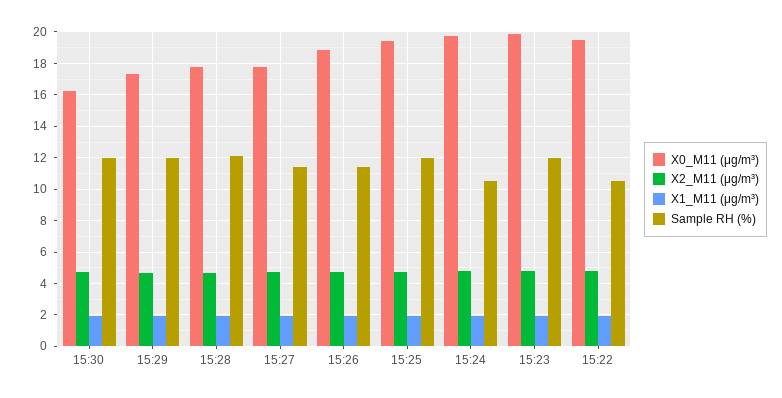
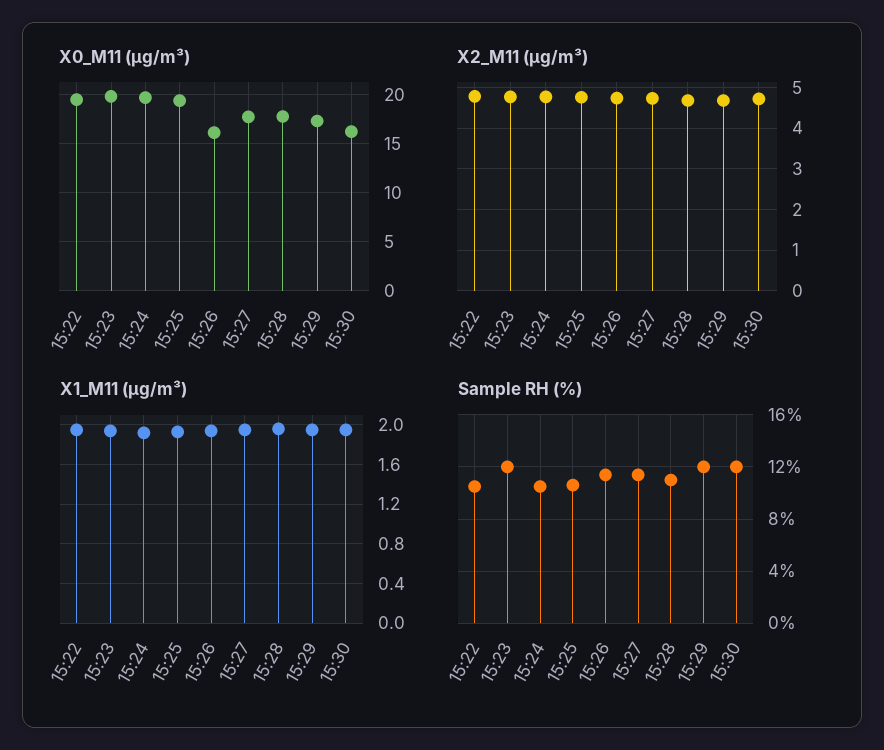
  {
    "X0_M11 (μg/m³)": {
      "15:30": 16,
      "15:29": 17.5,
      "15:28": 18,
      "15:27": 18,
-     "15:26": 19,
+     "15:26": 16,
      "15:25": 19.5,
      "15:24": 19.5,
      "15:23": 20,
      "15:22": 19.5
    },
    "X2_M11 (μg/m³)": {
      "15:30": 4.8,
      "15:29": 4.6,
      "15:28": 4.6,
      "15:27": 4.8,
      "15:26": 4.8,
      "15:25": 4.8,
      "15:24": 4.8,
      "15:23": 4.8,
      "15:22": 4.8
    },
    "X1_M11 (μg/m³)": {
      "15:30": 2,
      "15:29": 2,
      "15:28": 2,
      "15:27": 2,
      "15:26": 1.9,
      "15:25": 1.9,
      "15:24": 1.9,
      "15:23": 1.9,
      "15:22": 2
    },
    "Sample RH (%)": {
      "15:30": 12,
      "15:29": 12,
-     "15:28": 12,
+     "15:28": 11,
      "15:27": 11.5,
      "15:26": 11.5,
-     "15:25": 12,
+     "15:25": 10.5,
      "15:24": 10.5,
      "15:23": 12,
      "15:22": 10.5
    }
  }

